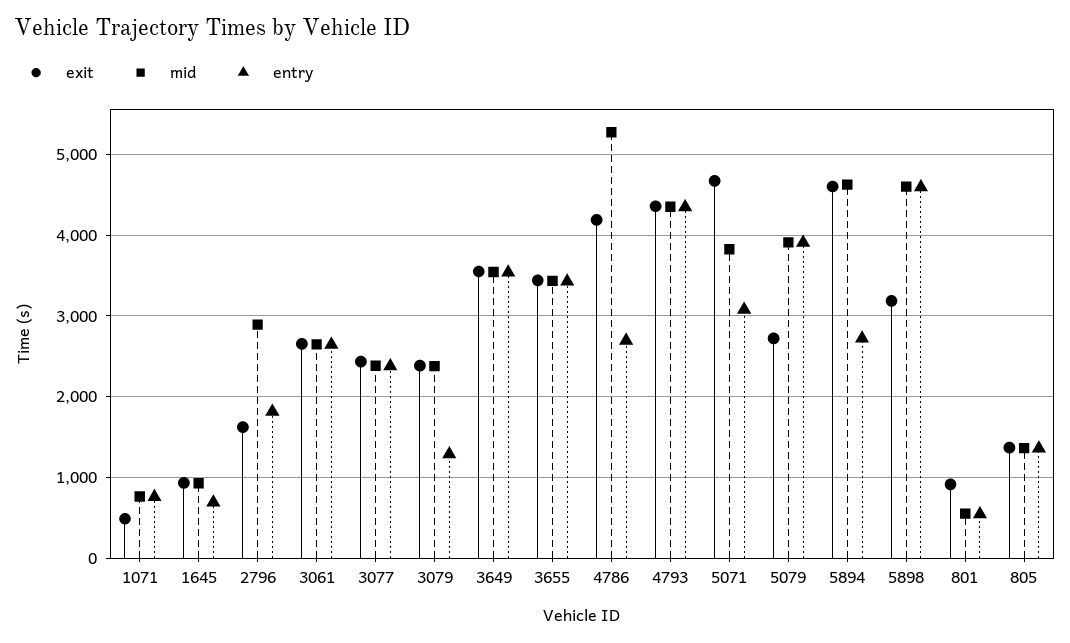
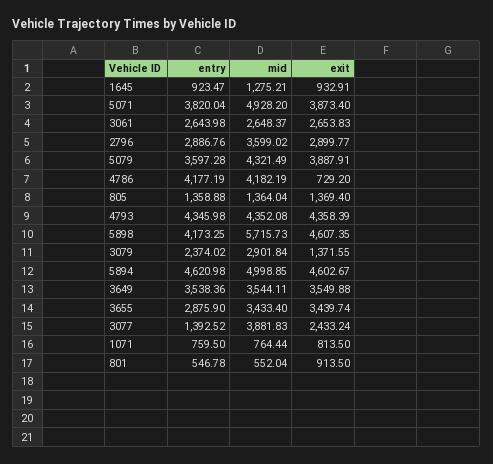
  {
    "exit": {
-     "1071": 500,
+     "1071": 813.5,
      "1645": 932.91,
-     "2796": 1600,
+     "2796": 2899.77,
      "3061": 2653.83,
      "3077": 2433.24,
-     "3079": 2400,
+     "3079": 1371.55,
      "3649": 3549.88,
      "3655": 3439.74,
-     "4786": 4200,
+     "4786": 729.2,
      "4793": 4358.39,
-     "5071": 4700,
+     "5071": 3873.4,
-     "5079": 2700,
+     "5079": 3887.91,
      "5894": 4602.67,
-     "5898": 3200,
+     "5898": 4607.35,
      "801": 913.5,
      "805": 1369.4
    },
    "mid": {
      "1071": 764.44,
-     "1645": 900,
+     "1645": 1275.21,
-     "2796": 2900,
+     "2796": 3599.02,
      "3061": 2648.37,
-     "3077": 2400,
+     "3077": 3881.83,
-     "3079": 2400,
+     "3079": 2901.84,
      "3649": 3544.11,
      "3655": 3433.4,
-     "4786": 5300,
+     "4786": 4182.19,
      "4793": 4352.08,
-     "5071": 3800,
+     "5071": 4928.2,
-     "5079": 3900,
+     "5079": 4321.49,
-     "5894": 4600,
+     "5894": 4998.85,
-     "5898": 4600,
+     "5898": 5715.73,
      "801": 552.04,
      "805": 1364.04
    },
    "entry": {
      "1071": 759.5,
-     "1645": 700,
+     "1645": 923.47,
-     "2796": 1800,
+     "2796": 2886.76,
      "3061": 2643.98,
-     "3077": 2400,
+     "3077": 1392.52,
-     "3079": 1300,
+     "3079": 2374.02,
      "3649": 3538.36,
-     "3655": 3400,
+     "3655": 2875.9,
-     "4786": 2700,
+     "4786": 4177.19,
      "4793": 4345.98,
-     "5071": 3100,
+     "5071": 3820.04,
-     "5079": 3900,
+     "5079": 3597.28,
-     "5894": 2700,
+     "5894": 4620.98,
-     "5898": 4600,
+     "5898": 4173.25,
      "801": 546.78,
      "805": 1358.88
    }
  }

